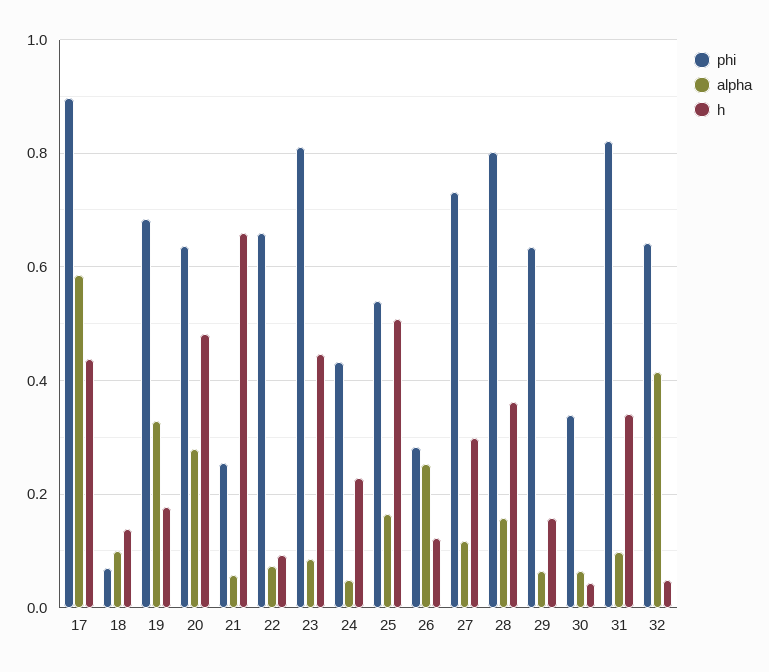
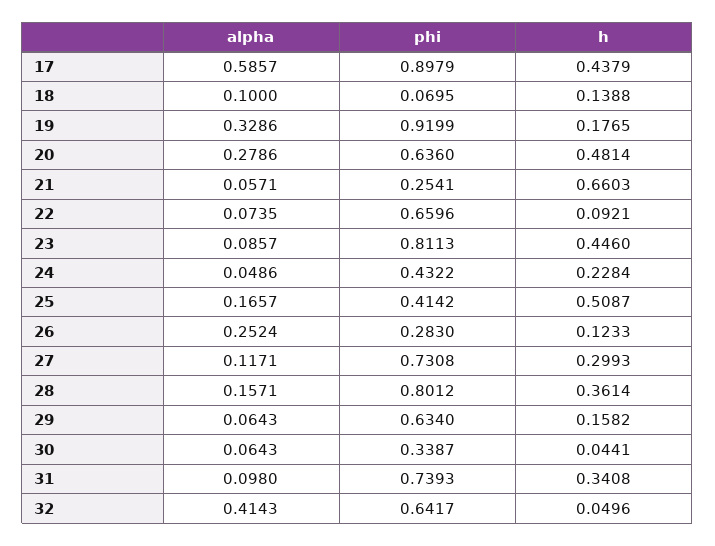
  {
    "phi": {
      "17": 0.8979,
      "18": 0.0695,
-     "19": 0.68,
+     "19": 0.9199,
      "20": 0.636,
      "21": 0.2541,
      "22": 0.6596,
      "23": 0.8113,
      "24": 0.4322,
-     "25": 0.54,
+     "25": 0.4142,
      "26": 0.283,
      "27": 0.7308,
      "28": 0.8012,
      "29": 0.634,
      "30": 0.3387,
-     "31": 0.82,
+     "31": 0.7393,
      "32": 0.6417
    },
    "alpha": {
      "17": 0.5857,
      "18": 0.1,
      "19": 0.3286,
      "20": 0.2786,
      "21": 0.0571,
      "22": 0.0735,
      "23": 0.0857,
      "24": 0.0486,
      "25": 0.1657,
      "26": 0.2524,
      "27": 0.1171,
      "28": 0.1571,
      "29": 0.0643,
      "30": 0.0643,
      "31": 0.098,
      "32": 0.4143
    },
    "h": {
      "17": 0.4379,
      "18": 0.1388,
      "19": 0.1765,
      "20": 0.4814,
      "21": 0.6603,
      "22": 0.0921,
      "23": 0.446,
      "24": 0.2284,
      "25": 0.5087,
      "26": 0.1233,
      "27": 0.2993,
      "28": 0.3614,
      "29": 0.1582,
      "30": 0.0441,
      "31": 0.3408,
      "32": 0.0496
    }
  }

